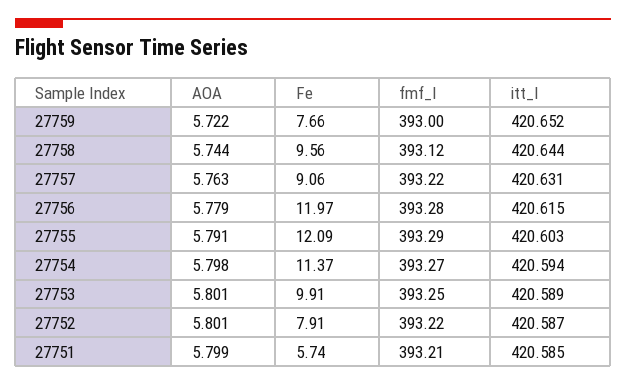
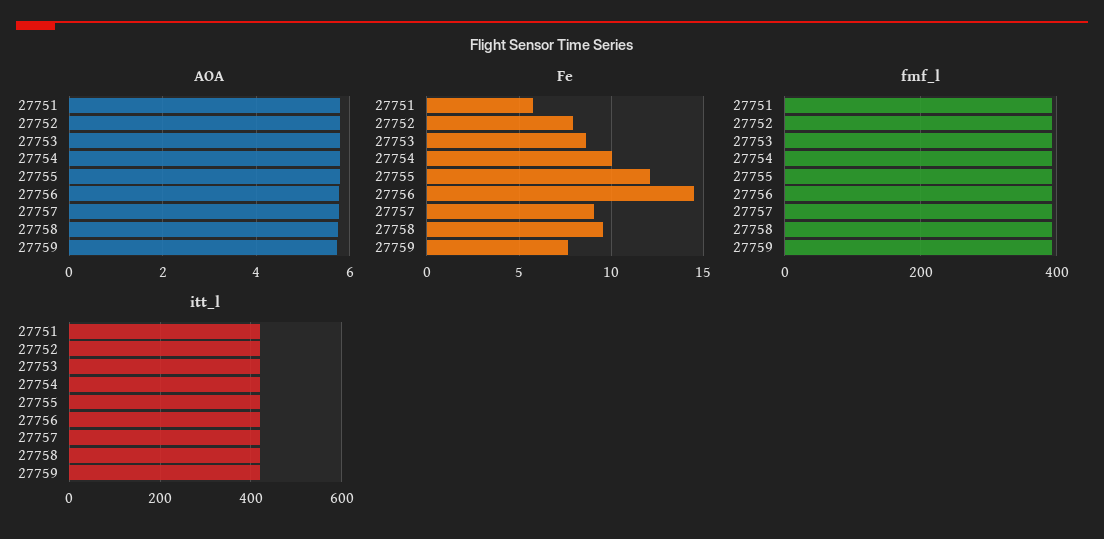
  {
    "AOA": {
      "27759": 5.722,
      "27758": 5.744,
      "27757": 5.763,
      "27756": 5.779,
      "27755": 5.791,
      "27754": 5.798,
      "27753": 5.801,
      "27752": 5.801,
      "27751": 5.799
    },
    "Fe": {
      "27759": 7.66,
      "27758": 9.56,
      "27757": 9.06,
-     "27756": 11.97,
+     "27756": 14.5,
      "27755": 12.09,
-     "27754": 11.37,
+     "27754": 10,
-     "27753": 9.91,
+     "27753": 8.5,
      "27752": 7.91,
      "27751": 5.74
    },
    "fmf_l": {
      "27759": 393,
      "27758": 393.12,
      "27757": 393.22,
      "27756": 393.28,
      "27755": 393.29,
      "27754": 393.27,
      "27753": 393.25,
      "27752": 393.22,
      "27751": 393.21
    },
    "itt_l": {
      "27759": 420.652,
      "27758": 420.644,
      "27757": 420.631,
      "27756": 420.615,
      "27755": 420.603,
      "27754": 420.594,
      "27753": 420.589,
      "27752": 420.587,
      "27751": 420.585
    }
  }

